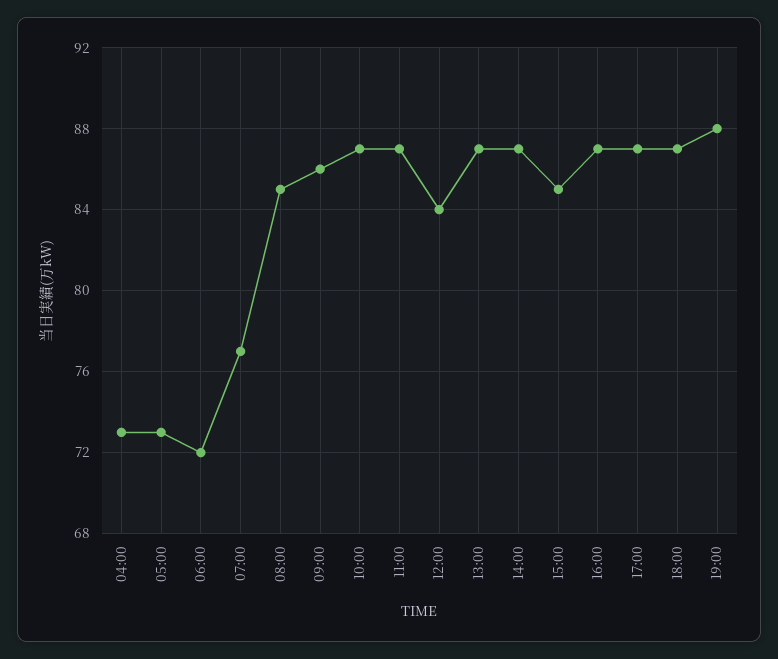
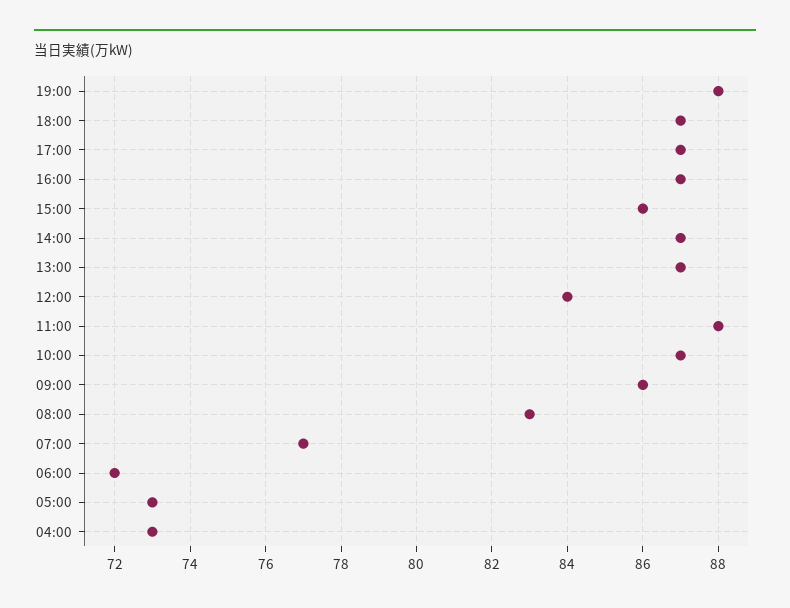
  {
    "04:00": 73,
    "05:00": 73,
    "06:00": 72,
    "07:00": 77,
-   "08:00": 85,
+   "08:00": 83,
    "09:00": 86,
    "10:00": 87,
-   "11:00": 87,
+   "11:00": 88,
    "12:00": 84,
    "13:00": 87,
    "14:00": 87,
-   "15:00": 85,
+   "15:00": 86,
    "16:00": 87,
    "17:00": 87,
    "18:00": 87,
    "19:00": 88
  }

